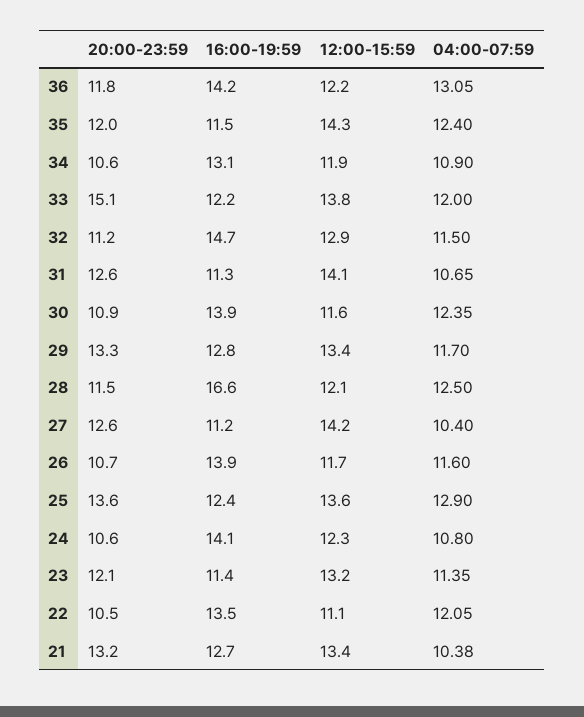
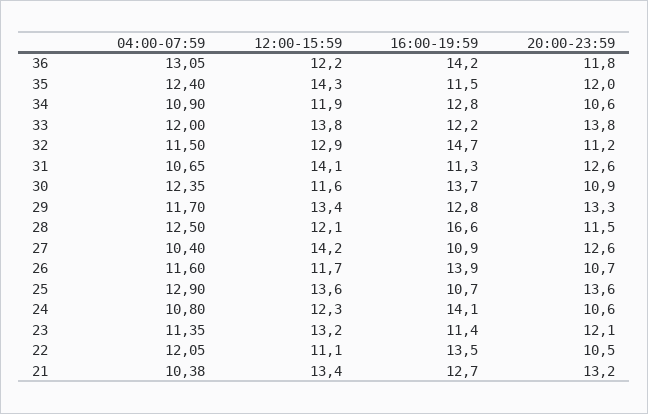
  {
    "20:00-23:59": {
      "36": 11.8,
      "35": 12,
      "34": 10.6,
-     "33": 15.1,
+     "33": 13.8,
      "32": 11.2,
      "31": 12.6,
      "30": 10.9,
      "29": 13.3,
      "28": 11.5,
      "27": 12.6,
      "26": 10.7,
      "25": 13.6,
      "24": 10.6,
      "23": 12.1,
      "22": 10.5,
      "21": 13.2
    },
    "16:00-19:59": {
      "36": 14.2,
      "35": 11.5,
-     "34": 13.1,
+     "34": 12.8,
      "33": 12.2,
      "32": 14.7,
      "31": 11.3,
-     "30": 13.9,
+     "30": 13.7,
      "29": 12.8,
      "28": 16.6,
-     "27": 11.2,
+     "27": 10.9,
      "26": 13.9,
-     "25": 12.4,
+     "25": 10.7,
      "24": 14.1,
      "23": 11.4,
      "22": 13.5,
      "21": 12.7
    },
    "12:00-15:59": {
      "36": 12.2,
      "35": 14.3,
      "34": 11.9,
      "33": 13.8,
      "32": 12.9,
      "31": 14.1,
      "30": 11.6,
      "29": 13.4,
      "28": 12.1,
      "27": 14.2,
      "26": 11.7,
      "25": 13.6,
      "24": 12.3,
      "23": 13.2,
      "22": 11.1,
      "21": 13.4
    },
    "04:00-07:59": {
      "36": 13.05,
      "35": 12.4,
      "34": 10.9,
      "33": 12,
      "32": 11.5,
      "31": 10.65,
      "30": 12.35,
      "29": 11.7,
      "28": 12.5,
      "27": 10.4,
      "26": 11.6,
      "25": 12.9,
      "24": 10.8,
      "23": 11.35,
      "22": 12.05,
      "21": 10.38
    }
  }

